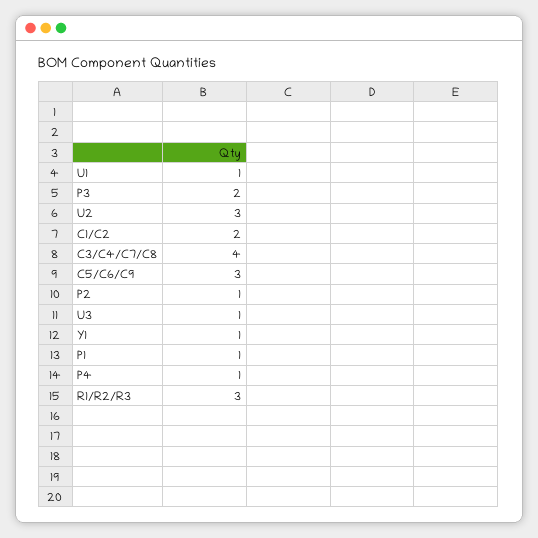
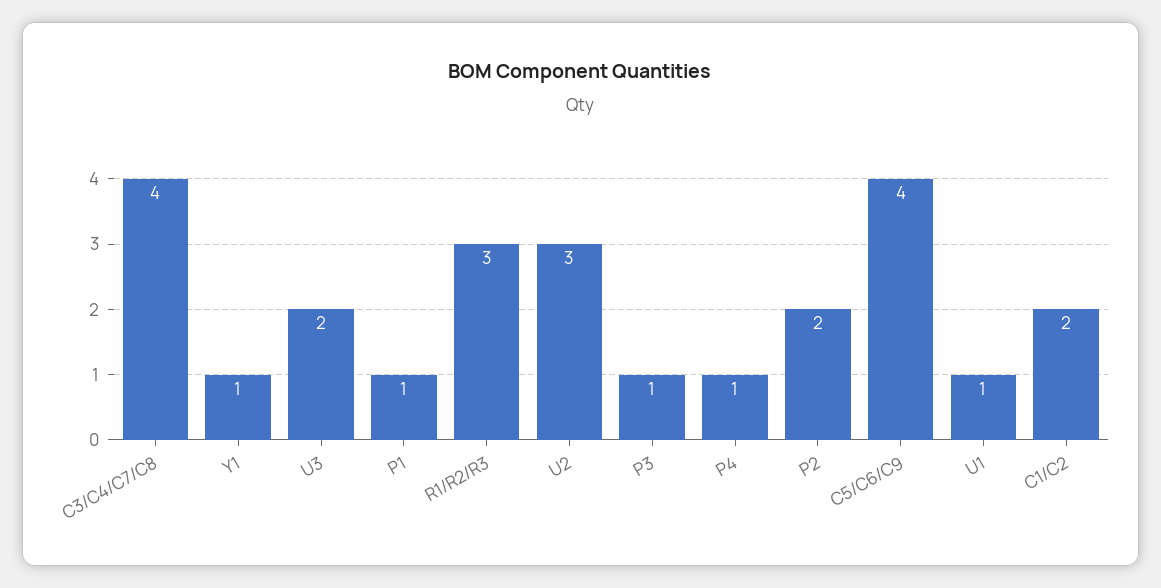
  {
    "U1": 1,
-   "P3": 2,
+   "P3": 1,
    "U2": 3,
    "C1/C2": 2,
    "C3/C4/C7/C8": 4,
-   "C5/C6/C9": 3,
+   "C5/C6/C9": 4,
-   "P2": 1,
+   "P2": 2,
-   "U3": 1,
+   "U3": 2,
    "Y1": 1,
    "P1": 1,
    "P4": 1,
    "R1/R2/R3": 3
  }

